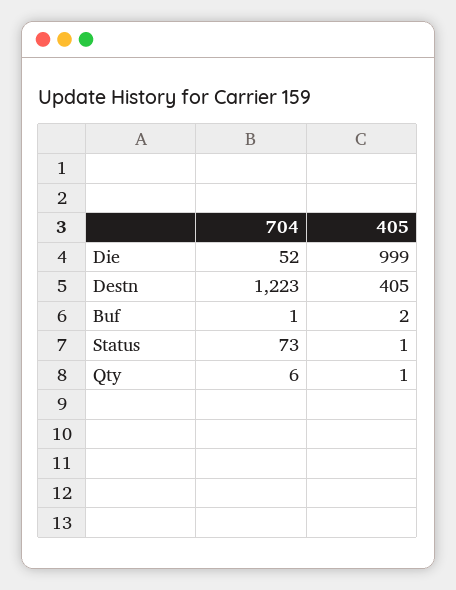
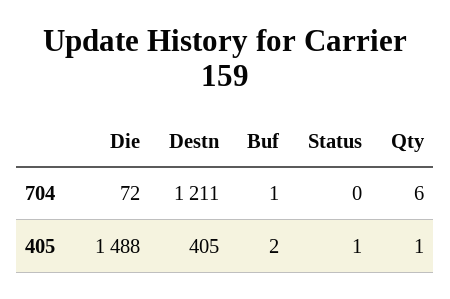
  {
    "704": {
-     "Die": 52,
+     "Die": 72,
-     "Destn": 1223,
+     "Destn": 1211,
      "Buf": 1,
-     "Status": 73,
+     "Status": 0,
      "Qty": 6
    },
    "405": {
-     "Die": 999,
+     "Die": 1488,
      "Destn": 405,
      "Buf": 2,
      "Status": 1,
      "Qty": 1
    }
  }

